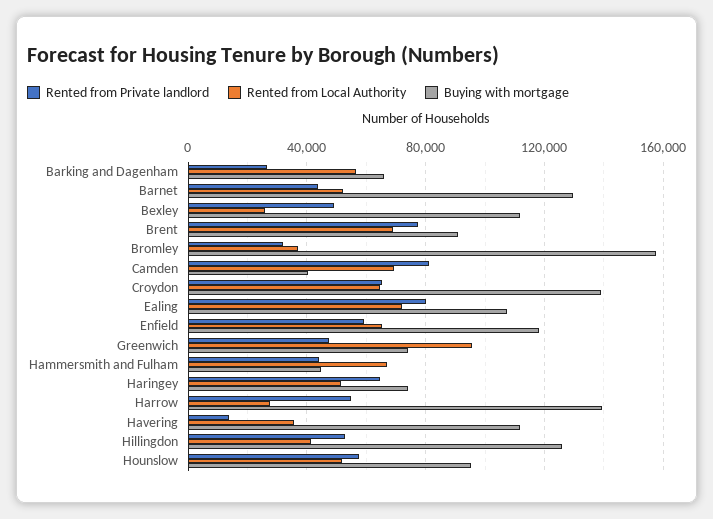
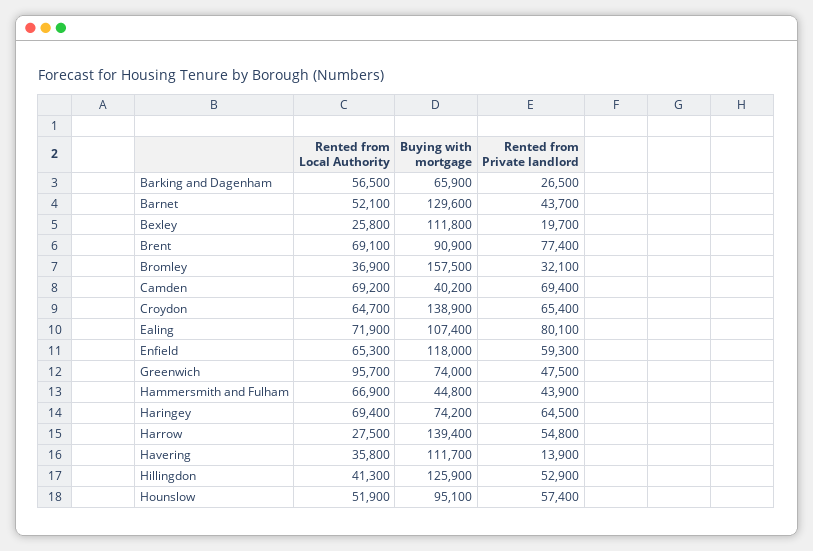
  {
    "Rented from Private landlord": {
      "Barking and Dagenham": 26500,
      "Barnet": 43700,
-     "Bexley": 50000,
+     "Bexley": 19700,
      "Brent": 77400,
      "Bromley": 32100,
-     "Camden": 80000,
+     "Camden": 69400,
      "Croydon": 65400,
      "Ealing": 80100,
      "Enfield": 59300,
      "Greenwich": 47500,
      "Hammersmith and Fulham": 43900,
      "Haringey": 64500,
      "Harrow": 54800,
      "Havering": 13900,
      "Hillingdon": 52900,
      "Hounslow": 57400
    },
    "Rented from Local Authority": {
      "Barking and Dagenham": 56500,
      "Barnet": 52100,
      "Bexley": 25800,
      "Brent": 69100,
      "Bromley": 36900,
      "Camden": 69200,
      "Croydon": 64700,
      "Ealing": 71900,
      "Enfield": 65300,
      "Greenwich": 95700,
      "Hammersmith and Fulham": 66900,
-     "Haringey": 50000,
+     "Haringey": 69400,
      "Harrow": 27500,
      "Havering": 35800,
      "Hillingdon": 41300,
      "Hounslow": 51900
    },
    "Buying with mortgage": {
      "Barking and Dagenham": 65900,
      "Barnet": 129600,
      "Bexley": 111800,
      "Brent": 90900,
      "Bromley": 157500,
      "Camden": 40200,
      "Croydon": 138900,
      "Ealing": 107400,
      "Enfield": 118000,
      "Greenwich": 74000,
      "Hammersmith and Fulham": 44800,
      "Haringey": 74200,
      "Harrow": 139400,
      "Havering": 111700,
      "Hillingdon": 125900,
      "Hounslow": 95100
    }
  }

